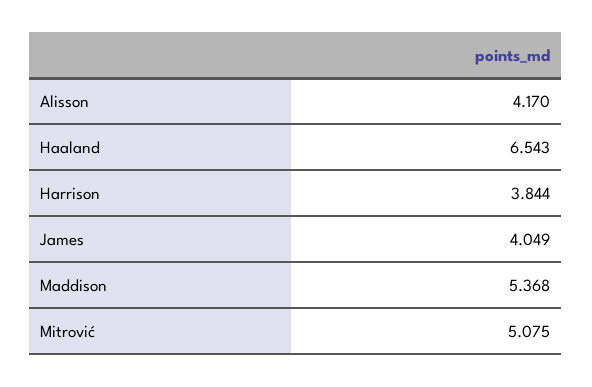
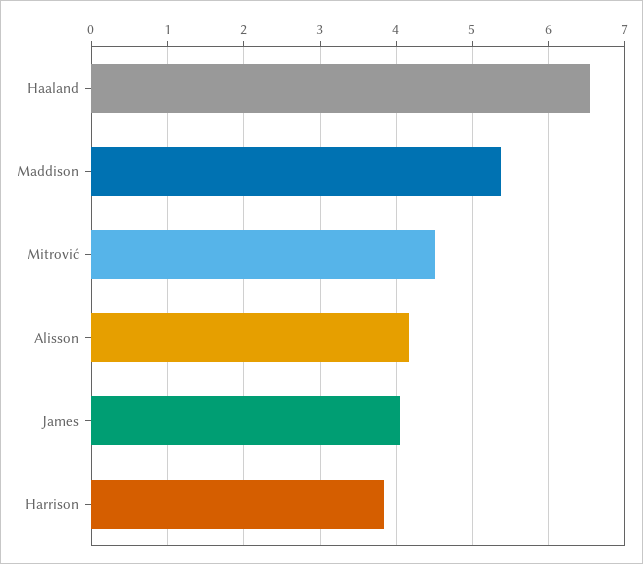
  {
    "Alisson": 4.17,
    "Haaland": 6.543,
    "Harrison": 3.844,
    "James": 4.049,
    "Maddison": 5.368,
-   "Mitrović": 5.075
+   "Mitrović": 4.5
  }

